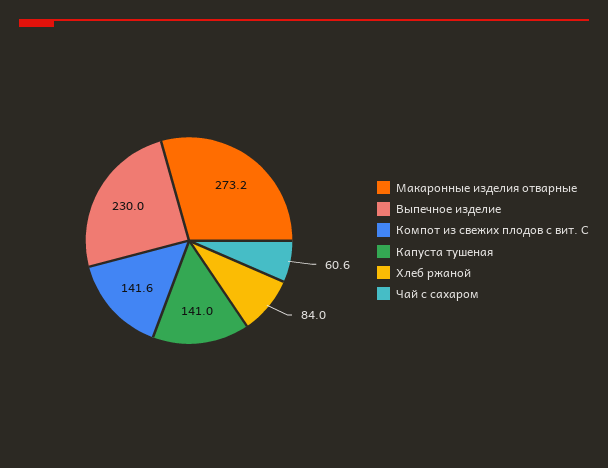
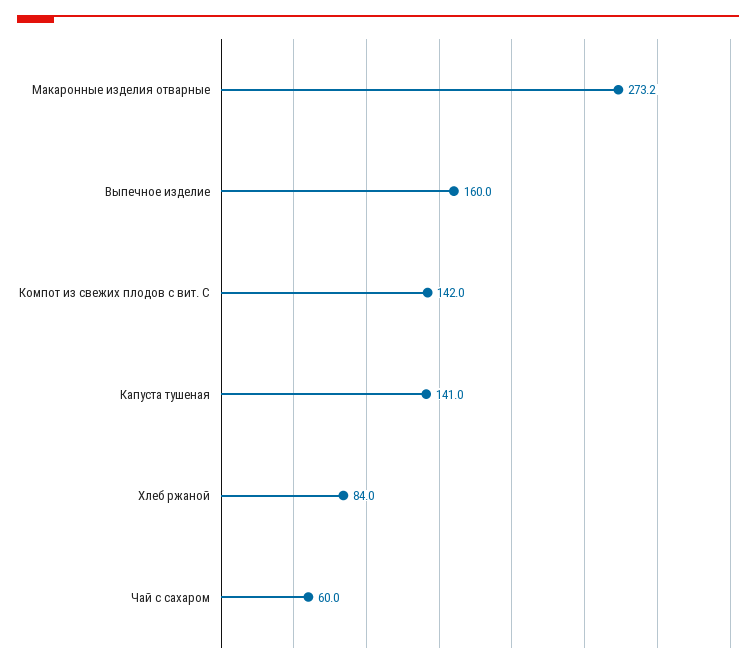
  {
    "Макаронные изделия отварные": 273.2,
-   "Выпечное изделие": 230,
+   "Выпечное изделие": 160,
-   "Компот из свежих плодов с вит. С": 141.6,
+   "Компот из свежих плодов с вит. С": 142,
    "Капуста тушеная": 141,
    "Хлеб ржаной": 84,
-   "Чай с сахаром": 60.6
+   "Чай с сахаром": 60
  }

